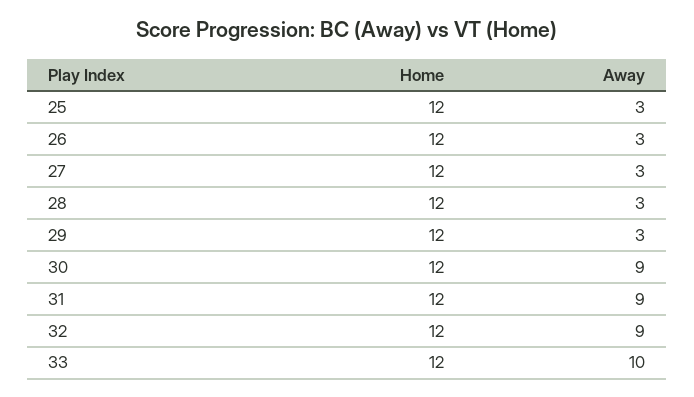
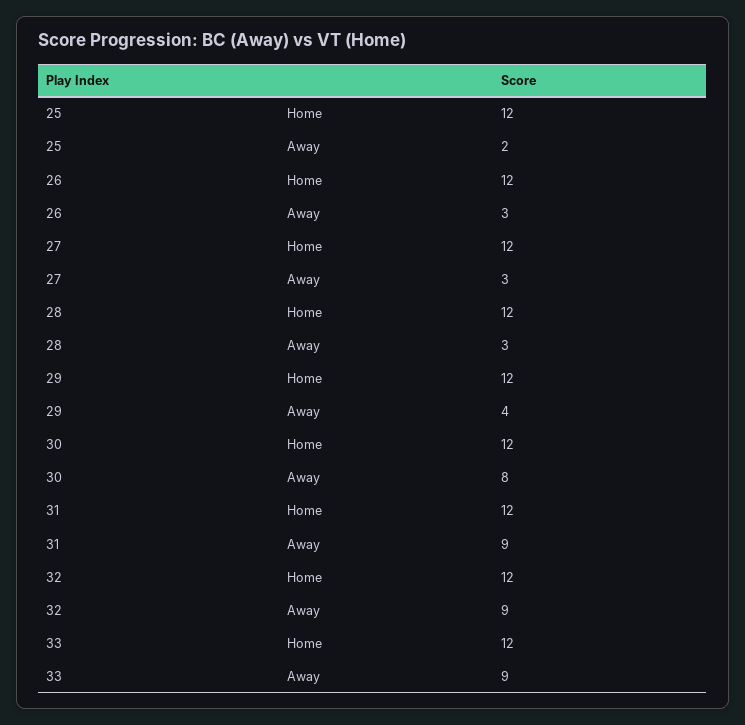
  {
    "Home": {
      "25": 12,
      "26": 12,
      "27": 12,
      "28": 12,
      "29": 12,
      "30": 12,
      "31": 12,
      "32": 12,
      "33": 12
    },
    "Away": {
-     "25": 3,
+     "25": 2,
      "26": 3,
      "27": 3,
      "28": 3,
-     "29": 3,
+     "29": 4,
-     "30": 9,
+     "30": 8,
      "31": 9,
      "32": 9,
-     "33": 10
+     "33": 9
    }
  }

